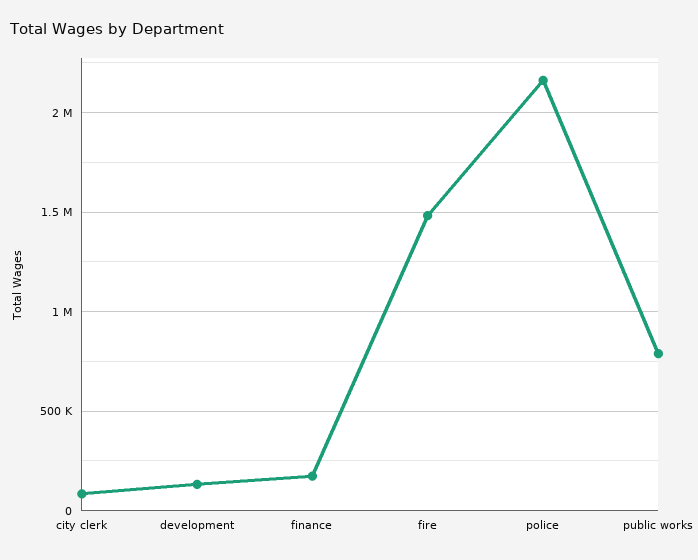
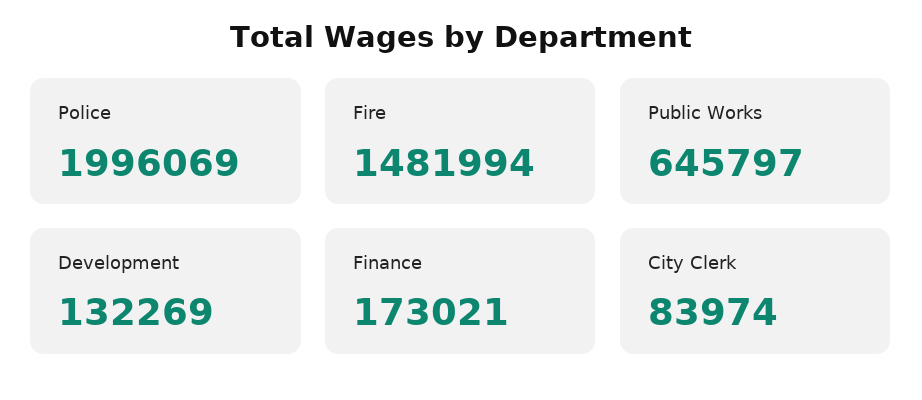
  {
    "city clerk": 83974,
    "development": 132269,
    "finance": 173021,
    "fire": 1481994,
-   "police": 2150000,
+   "police": 1996069,
-   "public works": 800000
+   "public works": 645797
  }

